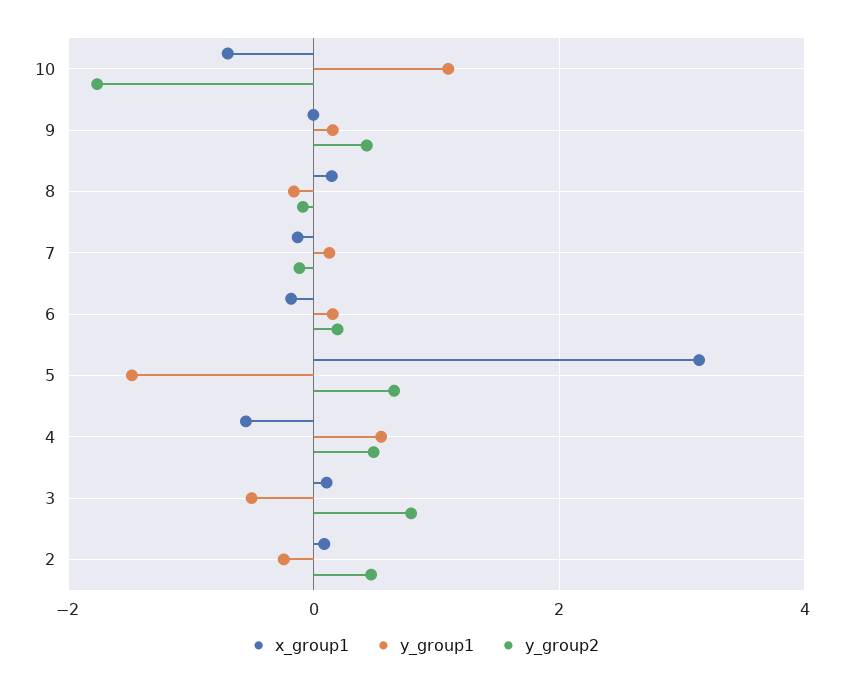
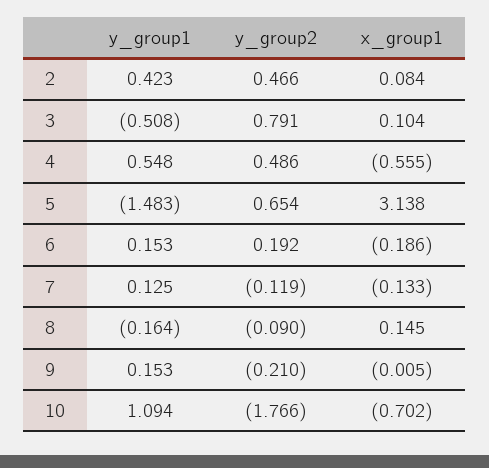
  {
    "x_group1": {
      "10": -0.702,
      "9": -0.005,
      "8": 0.145,
      "7": -0.133,
      "6": -0.186,
      "5": 3.138,
      "4": -0.555,
      "3": 0.104,
      "2": 0.084
    },
    "y_group1": {
      "10": 1.094,
      "9": 0.153,
      "8": -0.164,
      "7": 0.125,
      "6": 0.153,
      "5": -1.483,
      "4": 0.548,
      "3": -0.508,
-     "2": -0.2
+     "2": 0.423
    },
    "y_group2": {
      "10": -1.766,
-     "9": 0.4,
+     "9": -0.21,
      "8": -0.09,
      "7": -0.119,
      "6": 0.192,
      "5": 0.654,
      "4": 0.486,
      "3": 0.791,
      "2": 0.466
    }
  }

